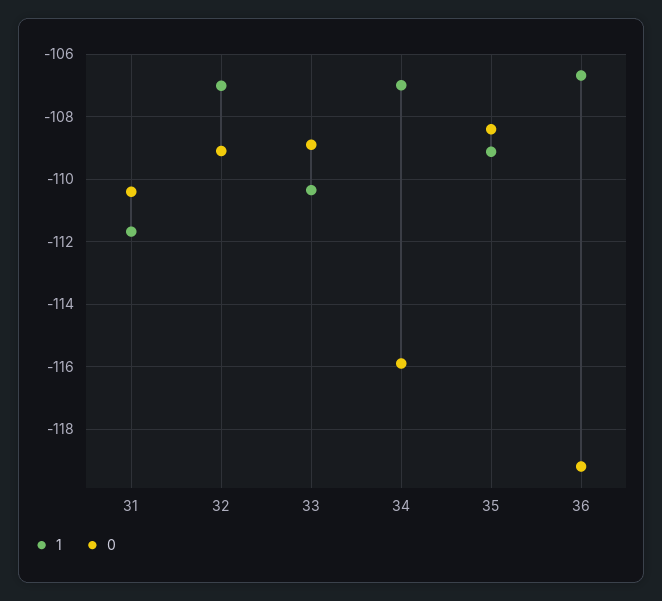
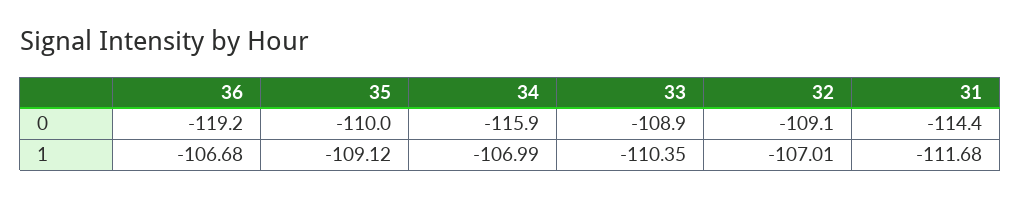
  {
    "1": {
      "31": -111.68,
      "32": -107.01,
      "33": -110.35,
      "34": -106.99,
      "35": -109.12,
      "36": -106.68
    },
    "0": {
-     "31": -110.4,
+     "31": -114.4,
      "32": -109.1,
      "33": -108.9,
      "34": -115.9,
-     "35": -108.4,
+     "35": -110,
      "36": -119.2
    }
  }

